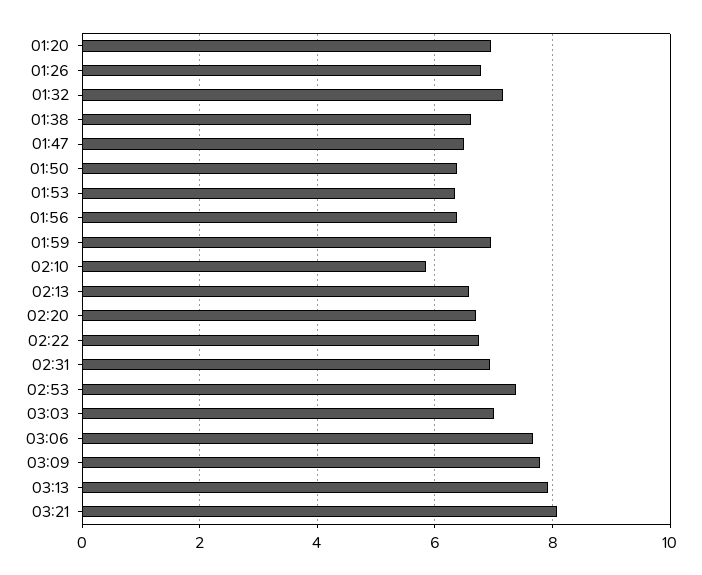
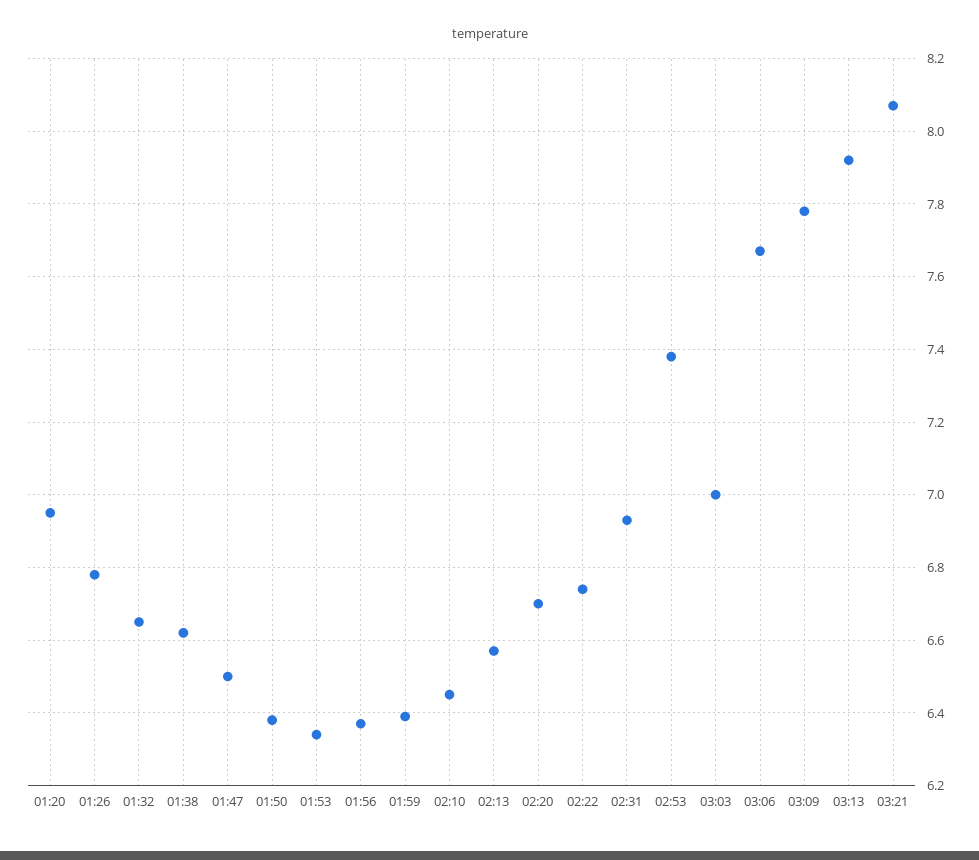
  {
    "01:20": 6.95,
    "01:26": 6.8,
-   "01:32": 7.2,
+   "01:32": 6.65,
    "01:38": 6.6,
    "01:47": 6.5,
    "01:50": 6.4,
    "01:53": 6.35,
    "01:56": 6.35,
-   "01:59": 7,
+   "01:59": 6.4,
-   "02:10": 5.8,
+   "02:10": 6.45,
    "02:13": 6.55,
    "02:20": 6.7,
    "02:22": 6.75,
    "02:31": 6.95,
    "02:53": 7.4,
    "03:03": 7,
    "03:06": 7.65,
    "03:09": 7.8,
    "03:13": 7.9,
    "03:21": 8.05
  }

